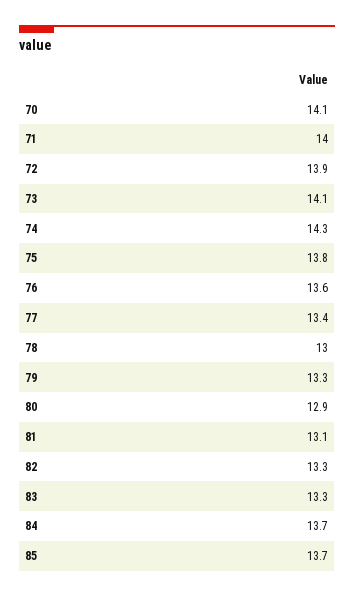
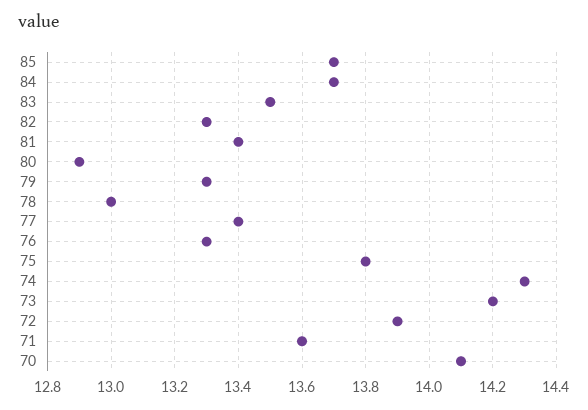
  {
    "70": 14.1,
-   "71": 14,
+   "71": 13.6,
    "72": 13.9,
-   "73": 14.1,
+   "73": 14.2,
    "74": 14.3,
    "75": 13.8,
-   "76": 13.6,
+   "76": 13.3,
    "77": 13.4,
    "78": 13,
    "79": 13.3,
    "80": 12.9,
-   "81": 13.1,
+   "81": 13.4,
    "82": 13.3,
-   "83": 13.3,
+   "83": 13.5,
    "84": 13.7,
    "85": 13.7
  }

